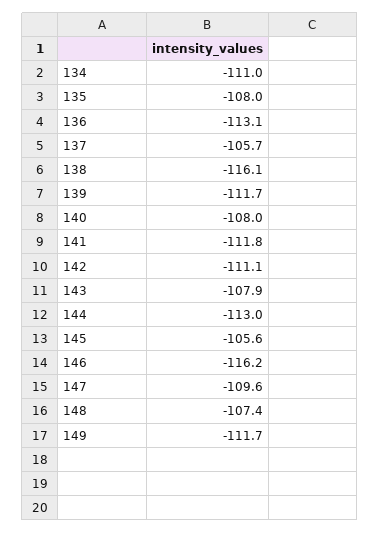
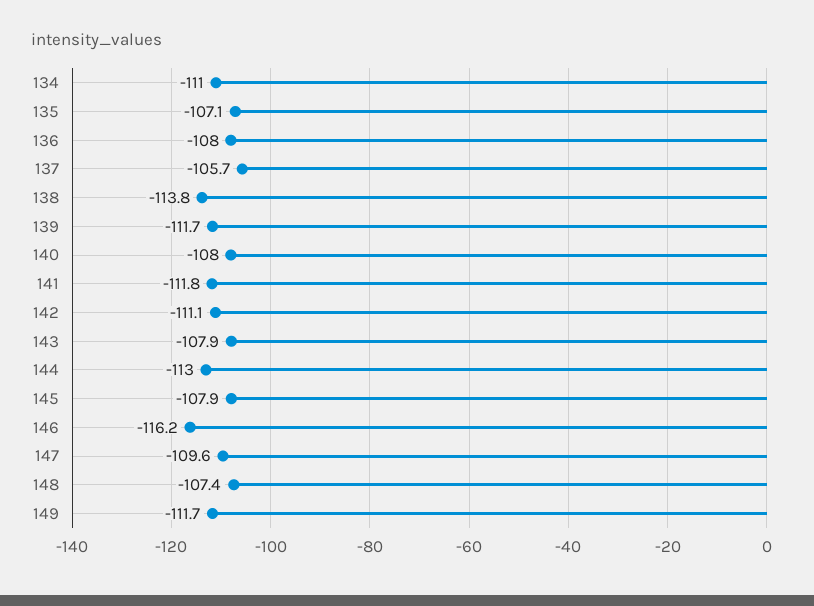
  {
    "134": -111,
-   "135": -108,
+   "135": -107.1,
-   "136": -113.1,
+   "136": -108,
    "137": -105.7,
-   "138": -116.1,
+   "138": -113.8,
    "139": -111.7,
    "140": -108,
    "141": -111.8,
    "142": -111.1,
    "143": -107.9,
    "144": -113,
-   "145": -105.6,
+   "145": -107.9,
    "146": -116.2,
    "147": -109.6,
    "148": -107.4,
    "149": -111.7
  }

